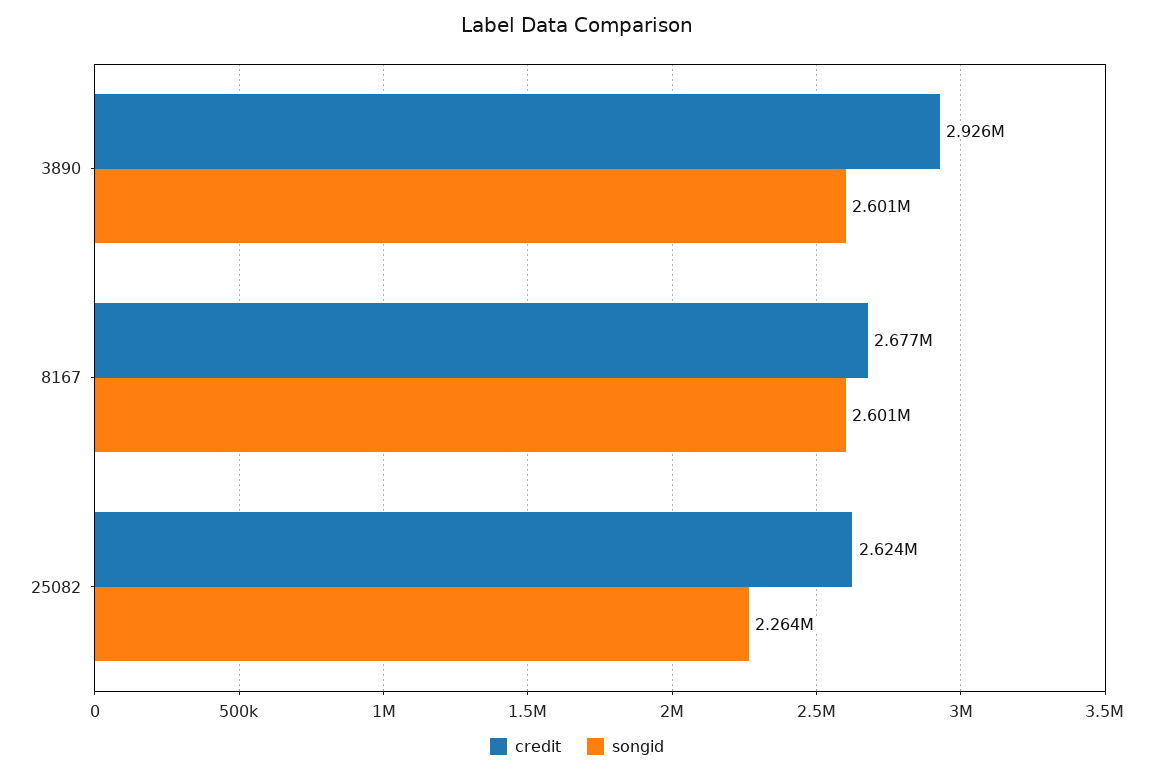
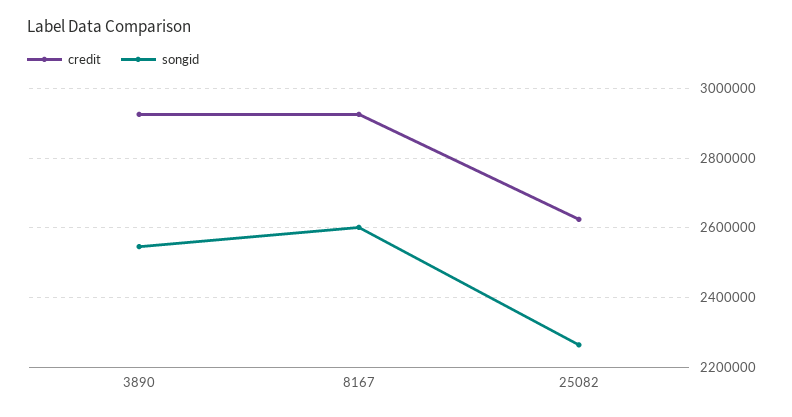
  {
    "credit": {
      "3890": 2926000,
-     "8167": 2677000,
+     "8167": 2920000,
      "25082": 2624000
    },
    "songid": {
-     "3890": 2601000,
+     "3890": 2540000,
      "8167": 2601000,
      "25082": 2264000
    }
  }

